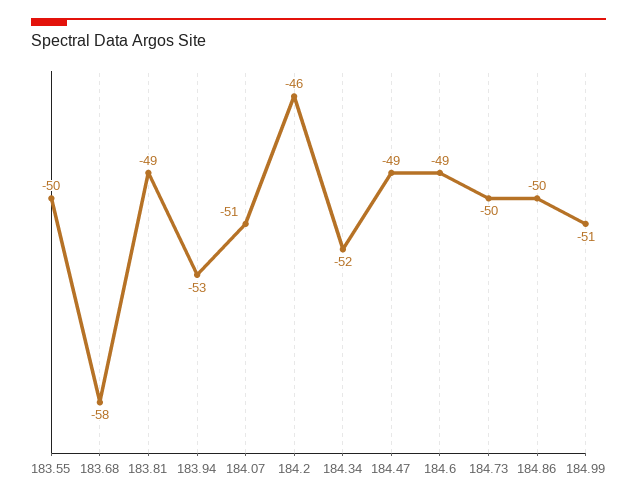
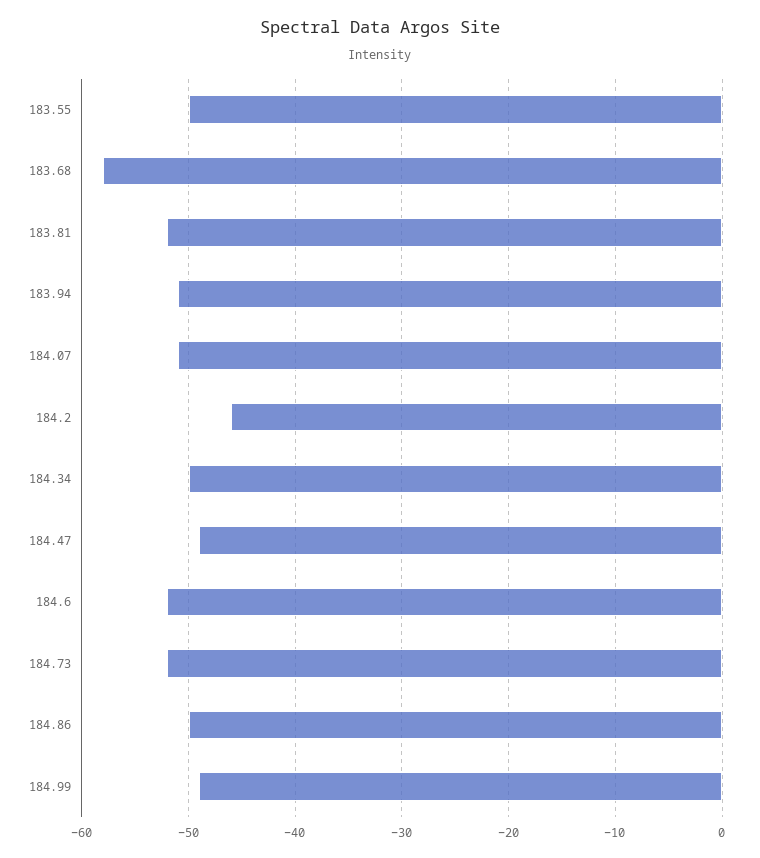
  {
    "183.55": -50,
    "183.68": -58,
-   "183.81": -49,
+   "183.81": -52,
-   "183.94": -53,
+   "183.94": -51,
    "184.07": -51,
    "184.2": -46,
-   "184.34": -52,
+   "184.34": -50,
    "184.47": -49,
-   "184.6": -49,
+   "184.6": -52,
-   "184.73": -50,
+   "184.73": -52,
    "184.86": -50,
-   "184.99": -51
+   "184.99": -49
  }

